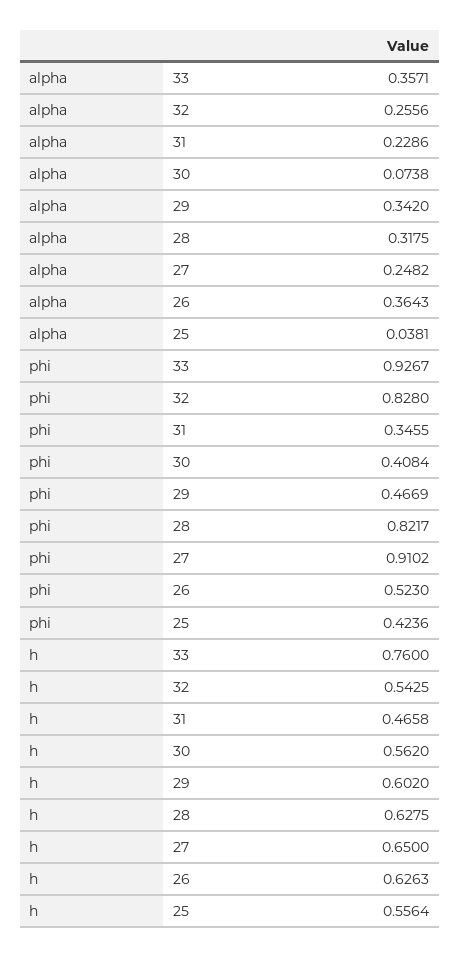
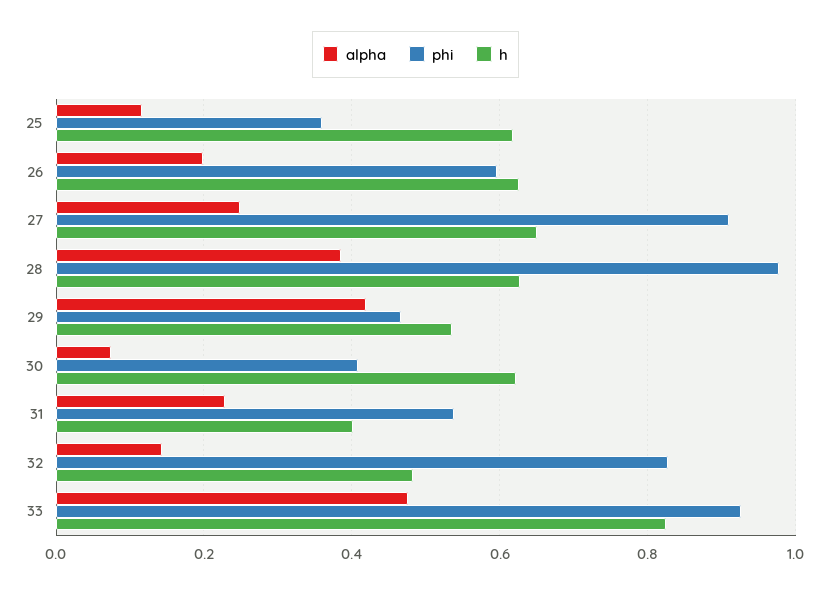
  {
    "alpha": {
-     "33": 0.3571,
+     "33": 0.48,
-     "32": 0.2556,
+     "32": 0.14,
      "31": 0.2286,
      "30": 0.0738,
-     "29": 0.342,
+     "29": 0.42,
-     "28": 0.3175,
+     "28": 0.38,
      "27": 0.2482,
-     "26": 0.3643,
+     "26": 0.2,
-     "25": 0.0381
+     "25": 0.12
    },
    "phi": {
      "33": 0.9267,
      "32": 0.828,
-     "31": 0.3455,
+     "31": 0.54,
      "30": 0.4084,
      "29": 0.4669,
-     "28": 0.8217,
+     "28": 0.98,
      "27": 0.9102,
-     "26": 0.523,
+     "26": 0.6,
-     "25": 0.4236
+     "25": 0.36
    },
    "h": {
-     "33": 0.76,
+     "33": 0.82,
-     "32": 0.5425,
+     "32": 0.48,
-     "31": 0.4658,
+     "31": 0.4,
-     "30": 0.562,
+     "30": 0.62,
-     "29": 0.602,
+     "29": 0.54,
      "28": 0.6275,
      "27": 0.65,
      "26": 0.6263,
-     "25": 0.5564
+     "25": 0.62
    }
  }

